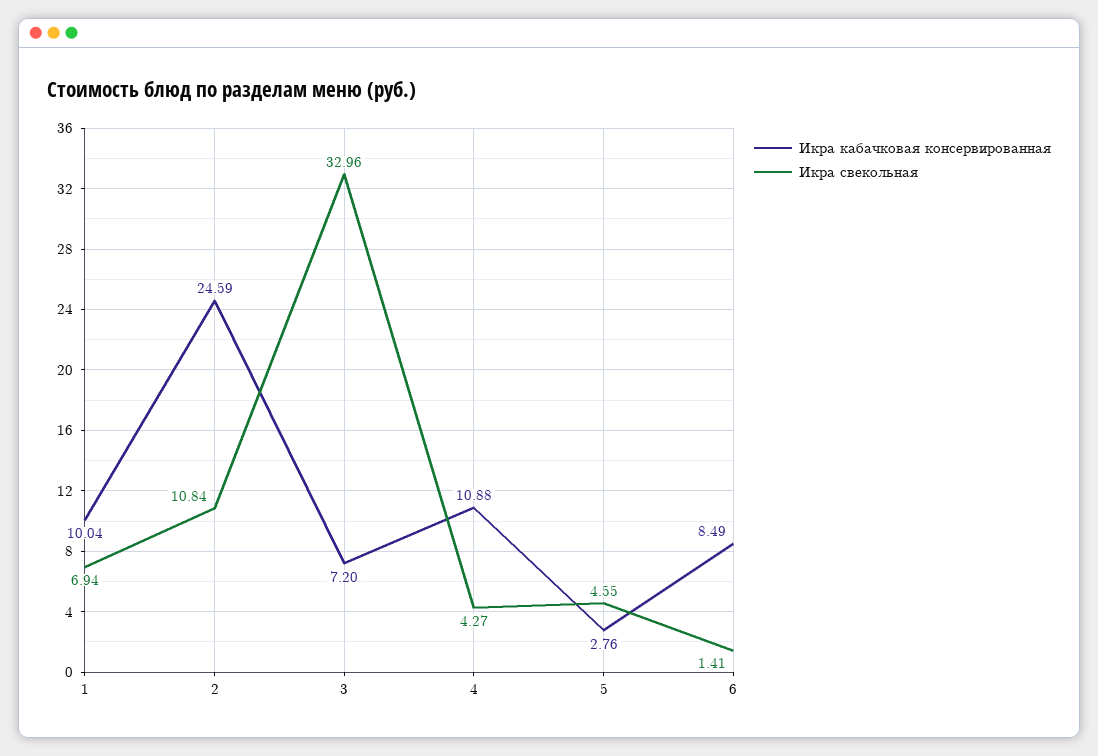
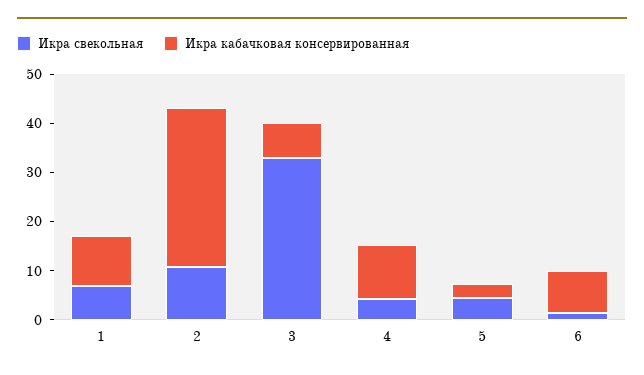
  {
    "Икра кабачковая консервированная": {
      "1": 10.04,
-     "2": 24.59,
+     "2": 32,
      "3": 7.2,
      "4": 10.88,
      "5": 2.76,
      "6": 8.49
    },
    "Икра свекольная": {
      "1": 6.94,
      "2": 10.84,
      "3": 32.96,
      "4": 4.27,
      "5": 4.55,
      "6": 1.41
    }
  }

